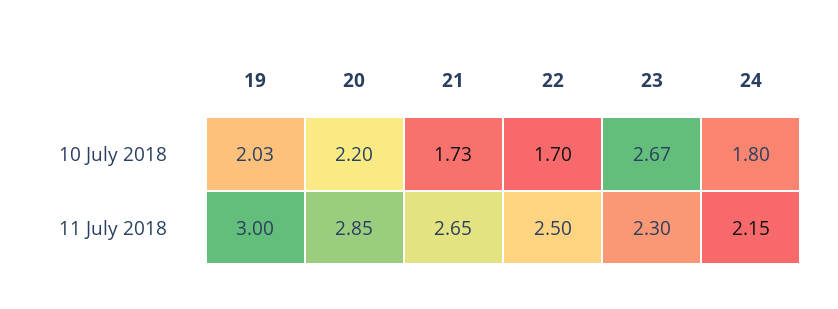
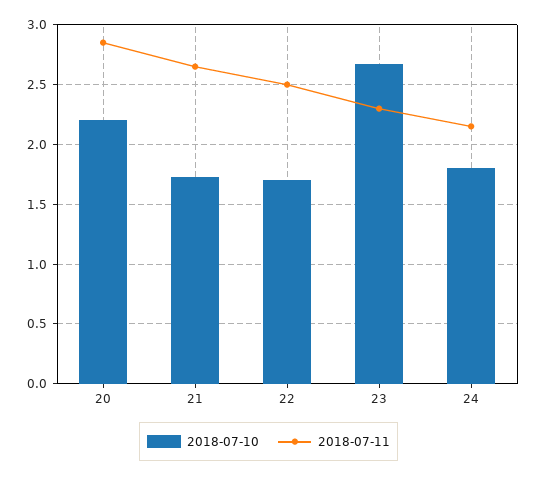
  {
    "10 July 2018": {
-     "19": 2.03,
      "20": 2.2,
      "21": 1.73,
      "22": 1.7,
      "23": 2.67,
      "24": 1.8
    },
    "11 July 2018": {
-     "19": 3,
      "20": 2.85,
      "21": 2.65,
      "22": 2.5,
      "23": 2.3,
      "24": 2.15
    }
  }

